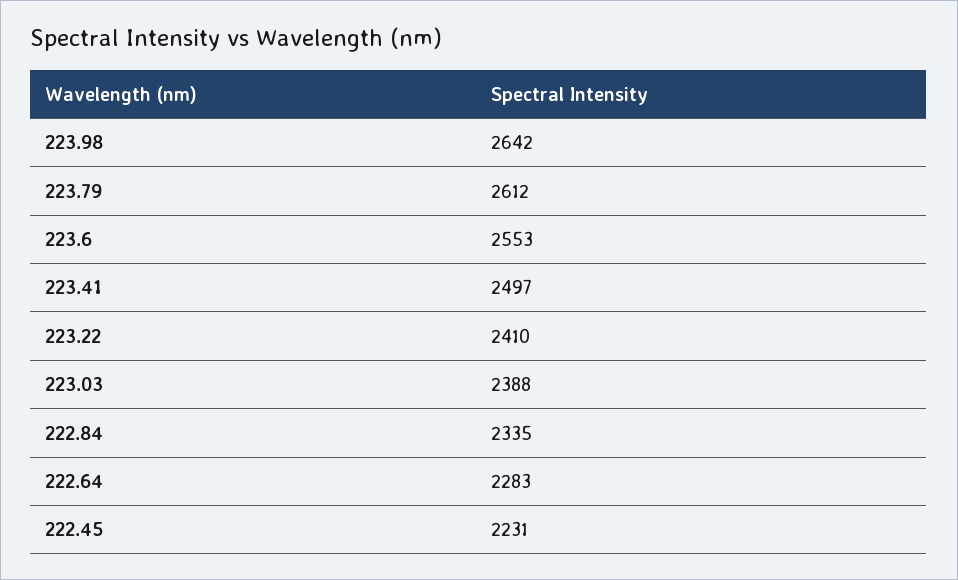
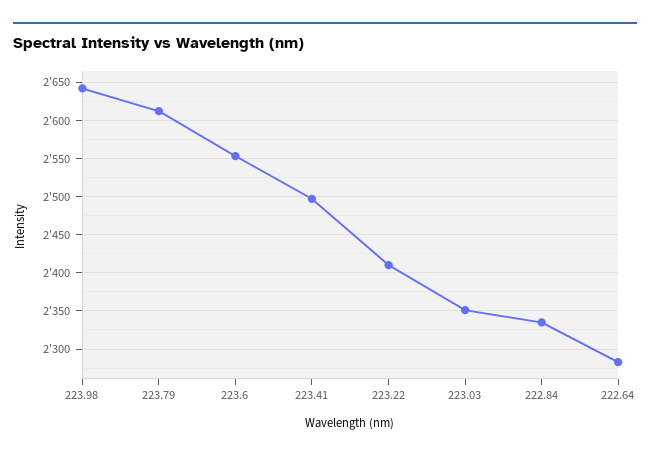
  {
    "223.98": 2642,
    "223.79": 2612,
    "223.6": 2553,
    "223.41": 2497,
    "223.22": 2410,
-   "223.03": 2388,
+   "223.03": 2350,
    "222.84": 2335,
-   "222.64": 2283,
+   "222.64": 2283
-   "222.45": 2231
  }

